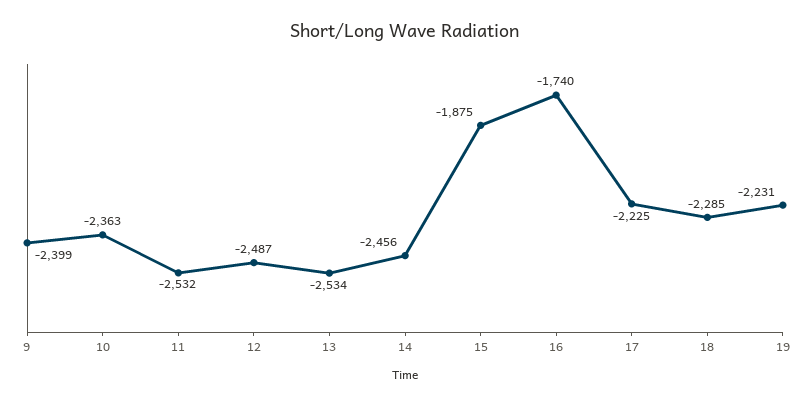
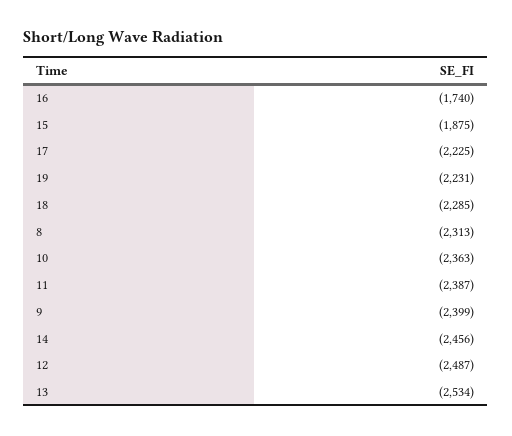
  {
    "9": -2399,
    "10": -2363,
-   "11": -2532,
+   "11": -2387,
    "12": -2487,
    "13": -2534,
    "14": -2456,
    "15": -1875,
    "16": -1740,
    "17": -2225,
    "18": -2285,
-   "19": -2231
+   "19": -2231,
+   "8": -2313
  }

